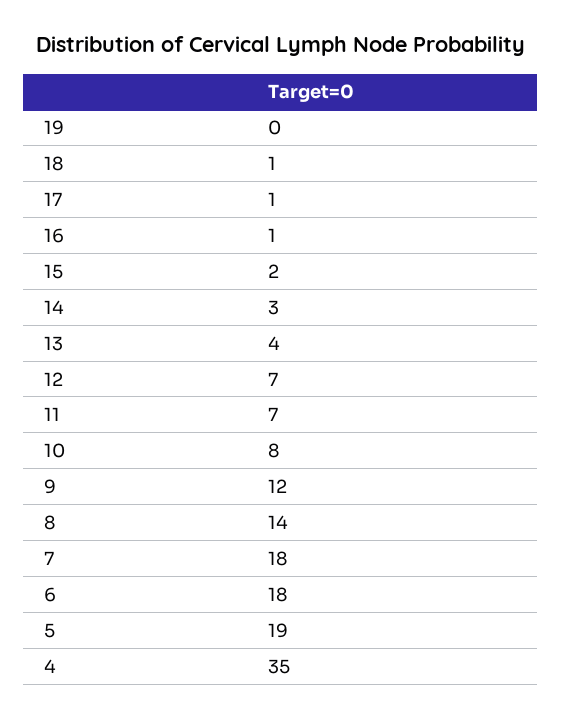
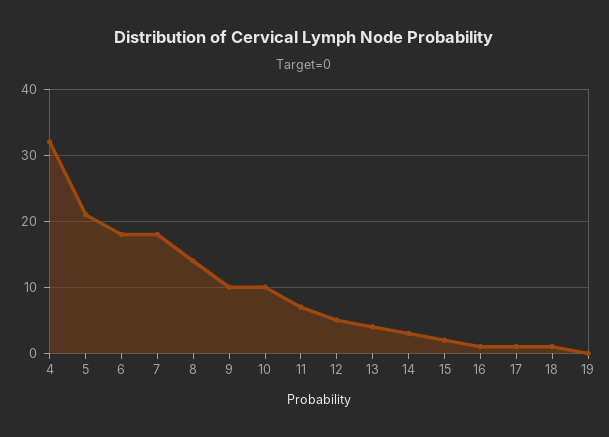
  {
    "19": 0,
    "18": 1,
    "17": 1,
    "16": 1,
    "15": 2,
    "14": 3,
    "13": 4,
-   "12": 7,
+   "12": 5,
    "11": 7,
-   "10": 8,
+   "10": 10,
-   "9": 12,
+   "9": 10,
    "8": 14,
    "7": 18,
    "6": 18,
-   "5": 19,
+   "5": 21,
-   "4": 35
+   "4": 32
  }

